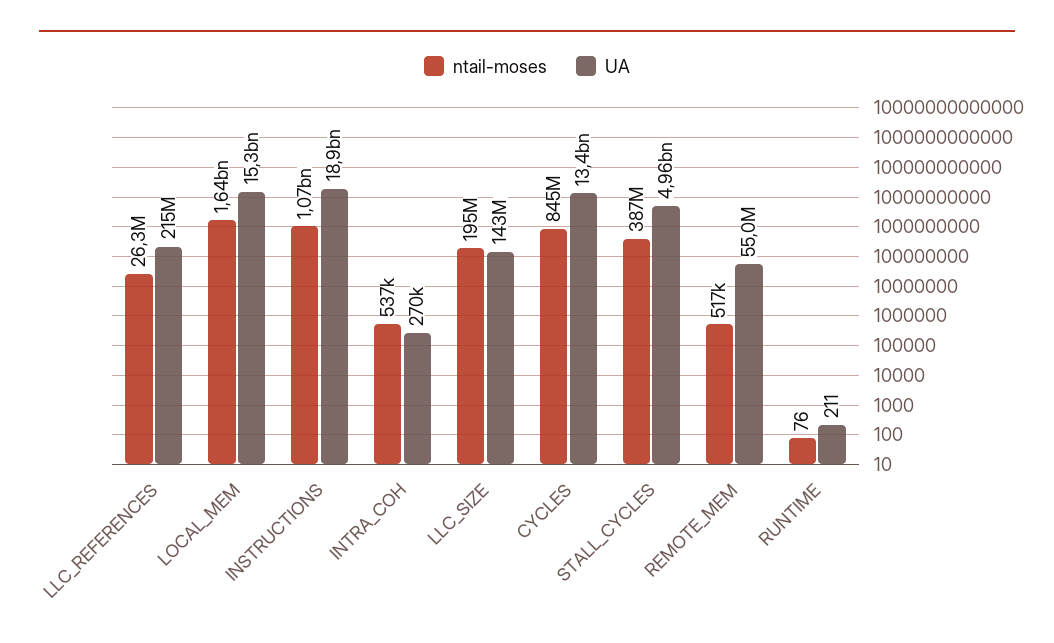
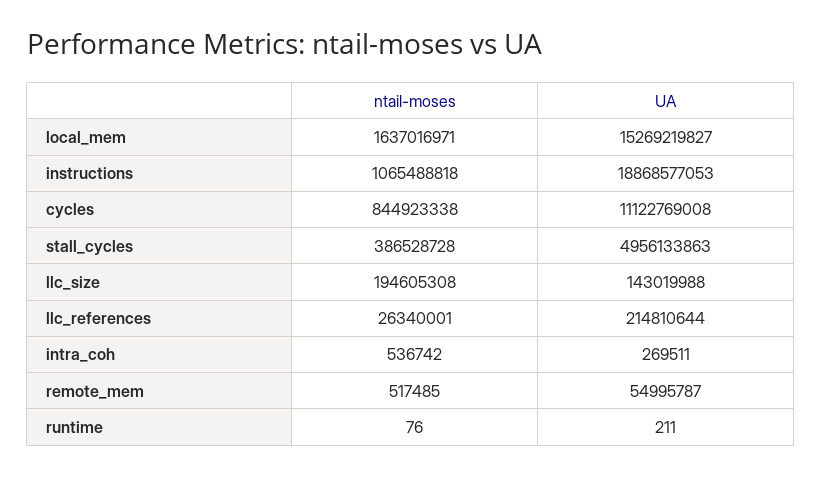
  {
    "ntail-moses": {
      "LLC_REFERENCES": 26340001,
      "LOCAL_MEM": 1637016971,
      "INSTRUCTIONS": 1065488818,
      "INTRA_COH": 536742,
      "LLC_SIZE": 194605308,
      "CYCLES": 844923338,
      "STALL_CYCLES": 386528728,
      "REMOTE_MEM": 517485,
      "RUNTIME": 76
    },
    "UA": {
      "LLC_REFERENCES": 214810644,
      "LOCAL_MEM": 15269219827,
      "INSTRUCTIONS": 18868577053,
      "INTRA_COH": 269511,
      "LLC_SIZE": 143019988,
-     "CYCLES": 13400000000,
+     "CYCLES": 11122769008,
      "STALL_CYCLES": 4956133863,
      "REMOTE_MEM": 54995787,
      "RUNTIME": 211
    }
  }

